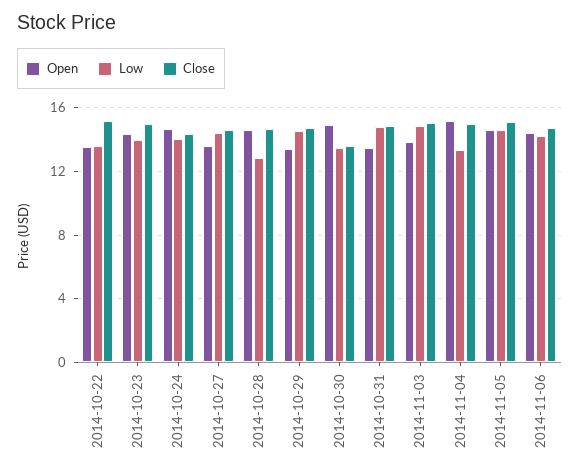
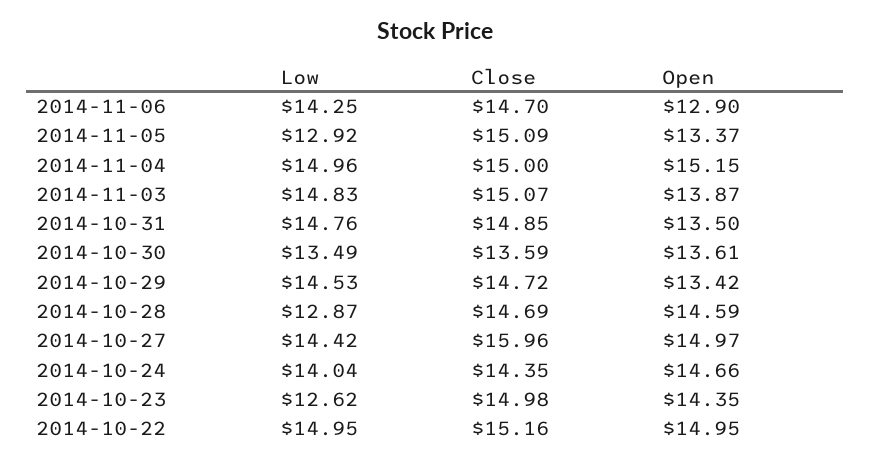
  {
    "Open": {
-     "2014-10-22": 13.5,
+     "2014-10-22": 14.95,
      "2014-10-23": 14.35,
      "2014-10-24": 14.66,
-     "2014-10-27": 13.5,
+     "2014-10-27": 14.97,
      "2014-10-28": 14.59,
      "2014-10-29": 13.42,
-     "2014-10-30": 15,
+     "2014-10-30": 13.61,
      "2014-10-31": 13.5,
      "2014-11-03": 13.87,
      "2014-11-04": 15.15,
-     "2014-11-05": 14.5,
+     "2014-11-05": 13.37,
-     "2014-11-06": 14.5
+     "2014-11-06": 12.9
    },
    "Low": {
-     "2014-10-22": 13.5,
+     "2014-10-22": 14.95,
-     "2014-10-23": 14,
+     "2014-10-23": 12.62,
      "2014-10-24": 14.04,
      "2014-10-27": 14.42,
      "2014-10-28": 12.87,
      "2014-10-29": 14.53,
      "2014-10-30": 13.49,
      "2014-10-31": 14.76,
      "2014-11-03": 14.83,
-     "2014-11-04": 13.5,
+     "2014-11-04": 14.96,
-     "2014-11-05": 14.5,
+     "2014-11-05": 12.92,
      "2014-11-06": 14.25
    },
    "Close": {
      "2014-10-22": 15.16,
      "2014-10-23": 14.98,
      "2014-10-24": 14.35,
-     "2014-10-27": 14.5,
+     "2014-10-27": 15.96,
      "2014-10-28": 14.69,
      "2014-10-29": 14.72,
      "2014-10-30": 13.59,
      "2014-10-31": 14.85,
      "2014-11-03": 15.07,
      "2014-11-04": 15,
      "2014-11-05": 15.09,
      "2014-11-06": 14.7
    }
  }

